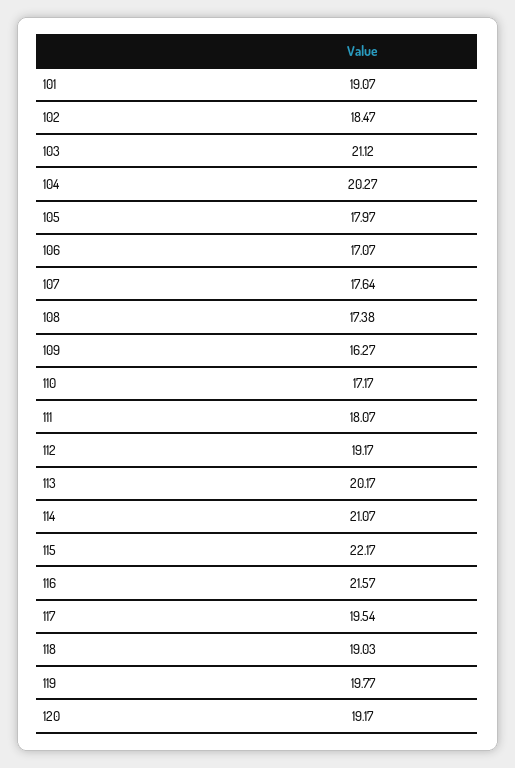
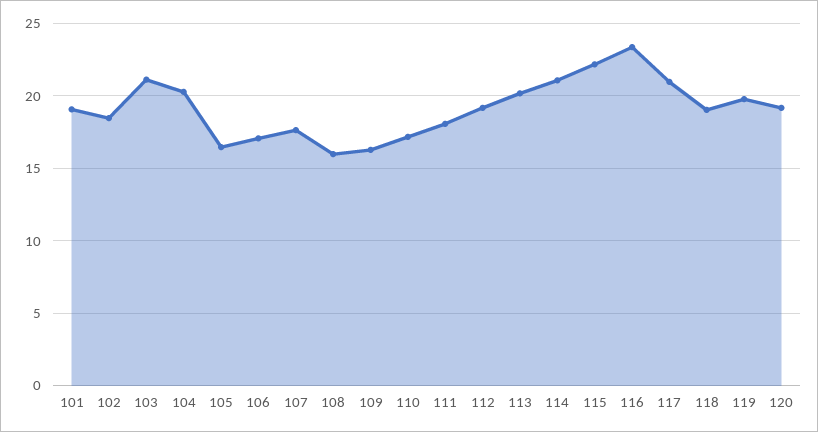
  {
    "101": 19.07,
    "102": 18.47,
    "103": 21.12,
    "104": 20.27,
-   "105": 17.97,
+   "105": 16.5,
    "106": 17.07,
    "107": 17.64,
-   "108": 17.38,
+   "108": 16,
    "109": 16.27,
    "110": 17.17,
    "111": 18.07,
    "112": 19.17,
    "113": 20.17,
    "114": 21.07,
    "115": 22.17,
-   "116": 21.57,
+   "116": 23.5,
-   "117": 19.54,
+   "117": 21,
    "118": 19.03,
    "119": 19.77,
    "120": 19.17
  }

